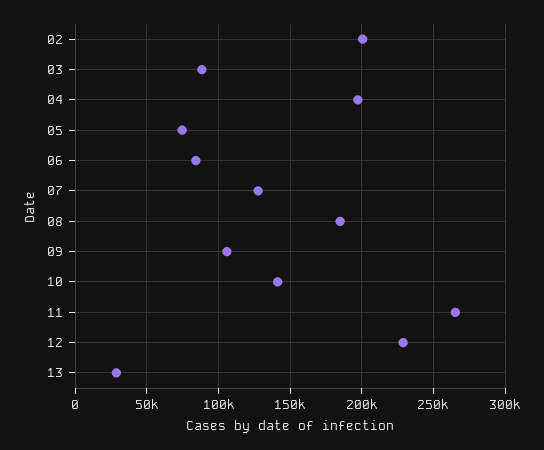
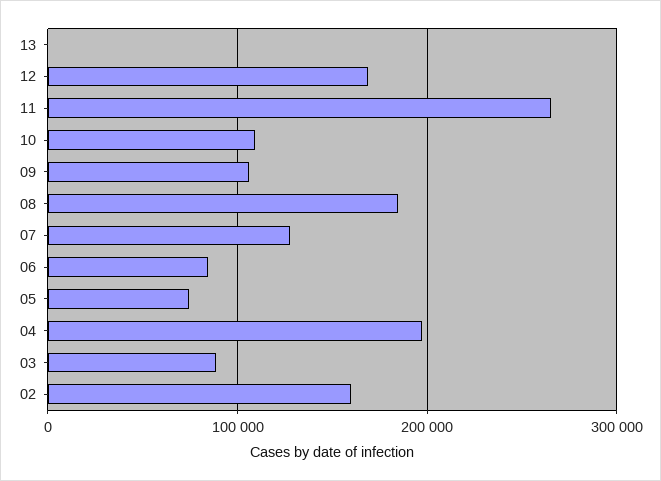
  {
-   "02": 200000,
+   "02": 160000,
    "03": 90000,
    "04": 195000,
    "05": 75000,
    "06": 85000,
    "07": 130000,
    "08": 185000,
    "09": 105000,
-   "10": 140000,
+   "10": 110000,
    "11": 265000,
-   "12": 230000,
+   "12": 170000,
-   "13": 30000
+   "13": 0
  }

